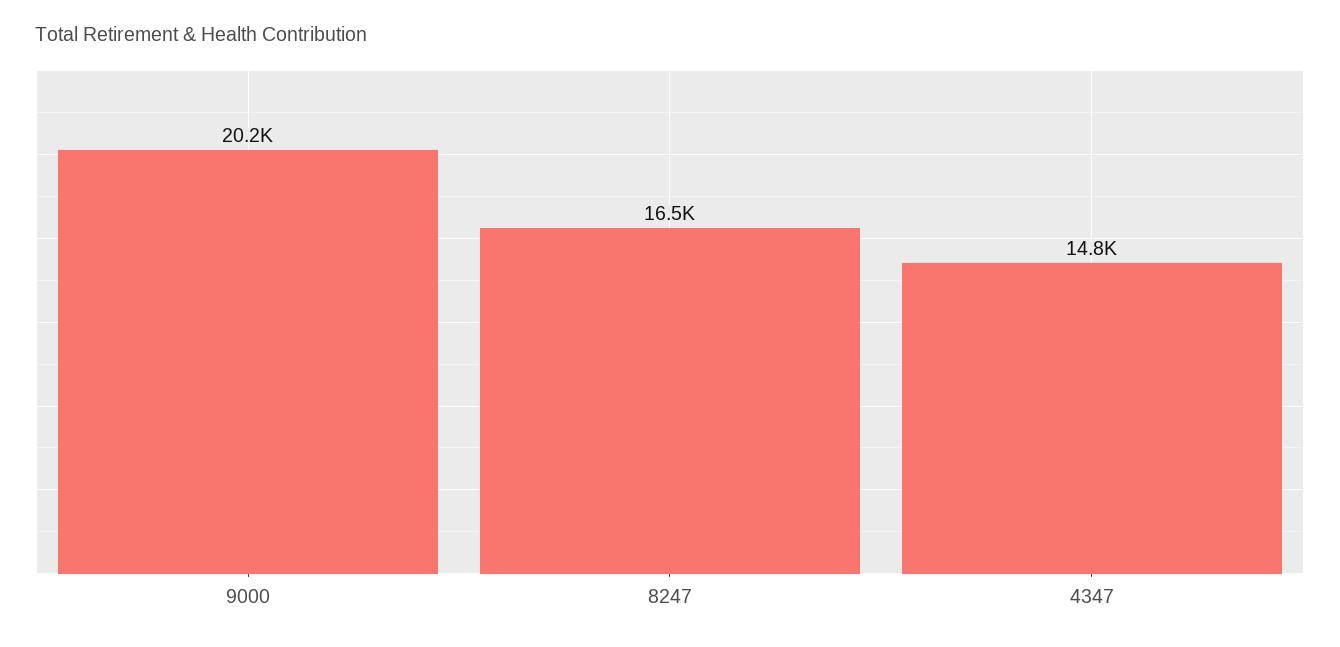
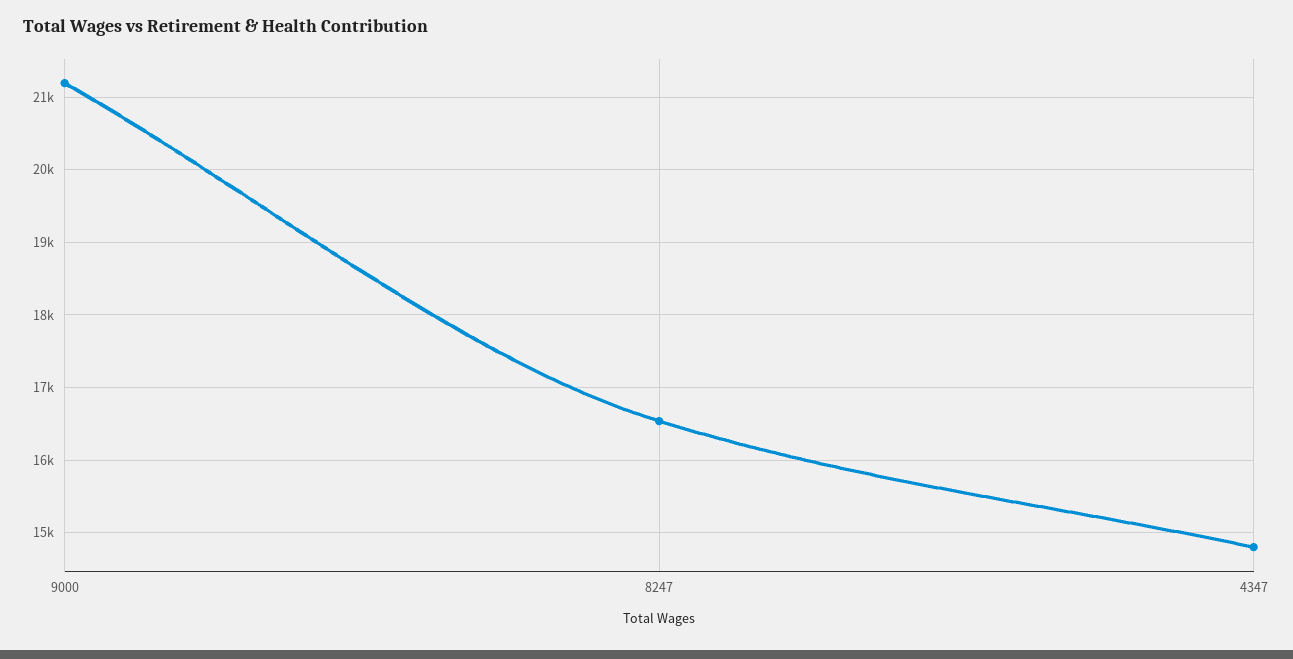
  {
-   "9000": 20200,
+   "9000": 21200,
    "8247": 16500,
    "4347": 14800
  }

